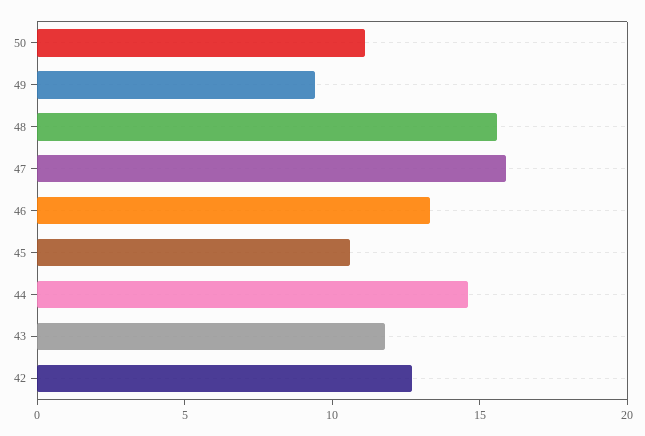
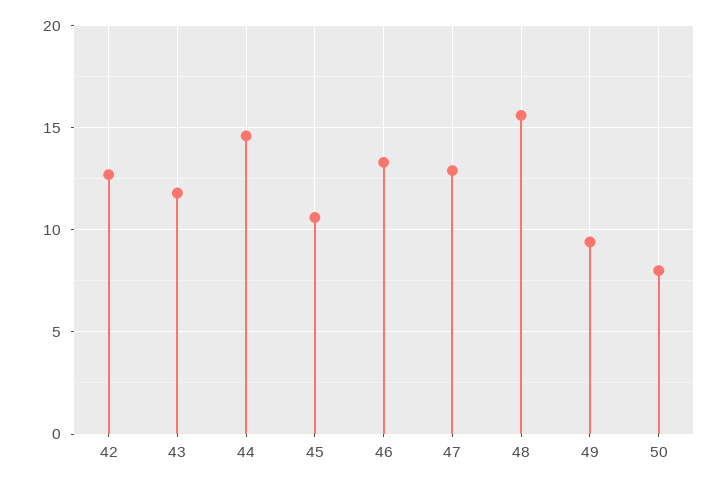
  {
-   "50": 11,
+   "50": 8,
    "49": 9.5,
    "48": 15.5,
-   "47": 16,
+   "47": 13,
    "46": 13.5,
    "45": 10.5,
    "44": 14.5,
    "43": 12,
    "42": 12.5
  }

